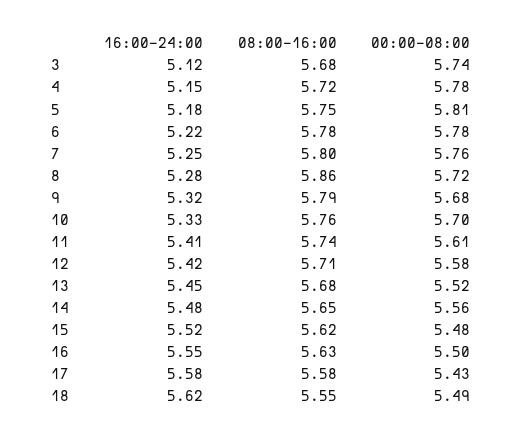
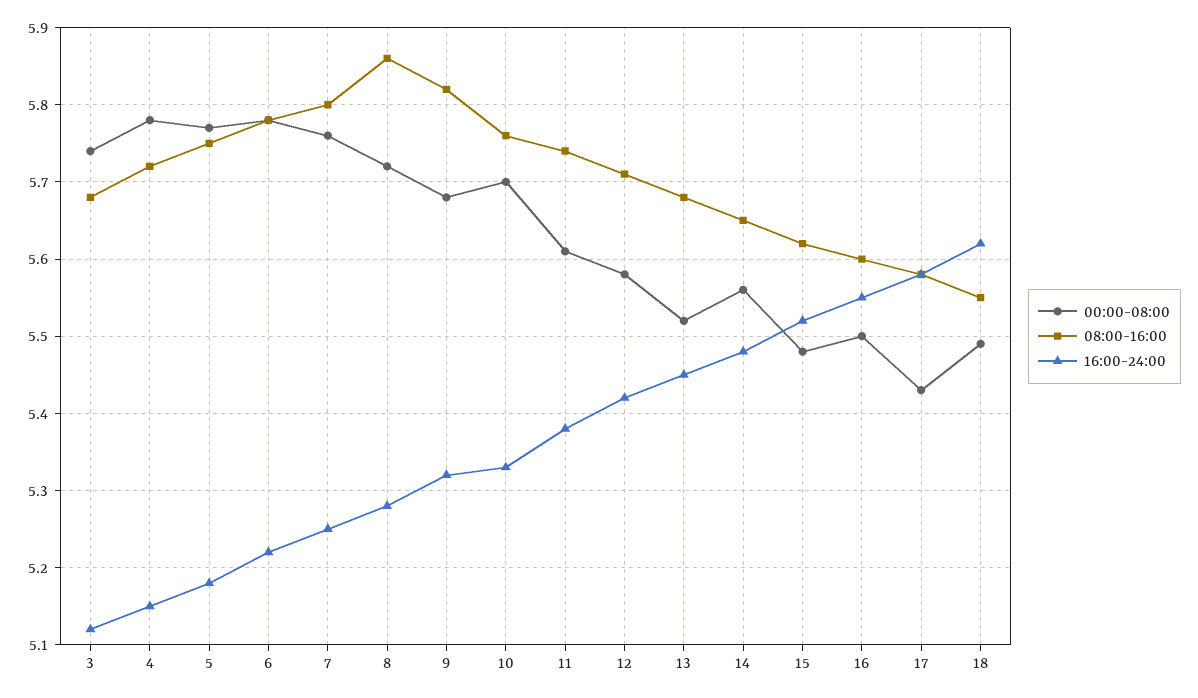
  {
    "16:00-24:00": {
      "3": 5.12,
      "4": 5.15,
      "5": 5.18,
      "6": 5.22,
      "7": 5.25,
      "8": 5.28,
      "9": 5.32,
      "10": 5.33,
-     "11": 5.41,
+     "11": 5.38,
      "12": 5.42,
      "13": 5.45,
      "14": 5.48,
      "15": 5.52,
      "16": 5.55,
      "17": 5.58,
      "18": 5.62
    },
    "08:00-16:00": {
      "3": 5.68,
      "4": 5.72,
      "5": 5.75,
      "6": 5.78,
      "7": 5.8,
      "8": 5.86,
-     "9": 5.79,
+     "9": 5.82,
      "10": 5.76,
      "11": 5.74,
      "12": 5.71,
      "13": 5.68,
      "14": 5.65,
      "15": 5.62,
-     "16": 5.63,
+     "16": 5.6,
      "17": 5.58,
      "18": 5.55
    },
    "00:00-08:00": {
      "3": 5.74,
      "4": 5.78,
-     "5": 5.81,
+     "5": 5.77,
      "6": 5.78,
      "7": 5.76,
      "8": 5.72,
      "9": 5.68,
      "10": 5.7,
      "11": 5.61,
      "12": 5.58,
      "13": 5.52,
      "14": 5.56,
      "15": 5.48,
      "16": 5.5,
      "17": 5.43,
      "18": 5.49
    }
  }

